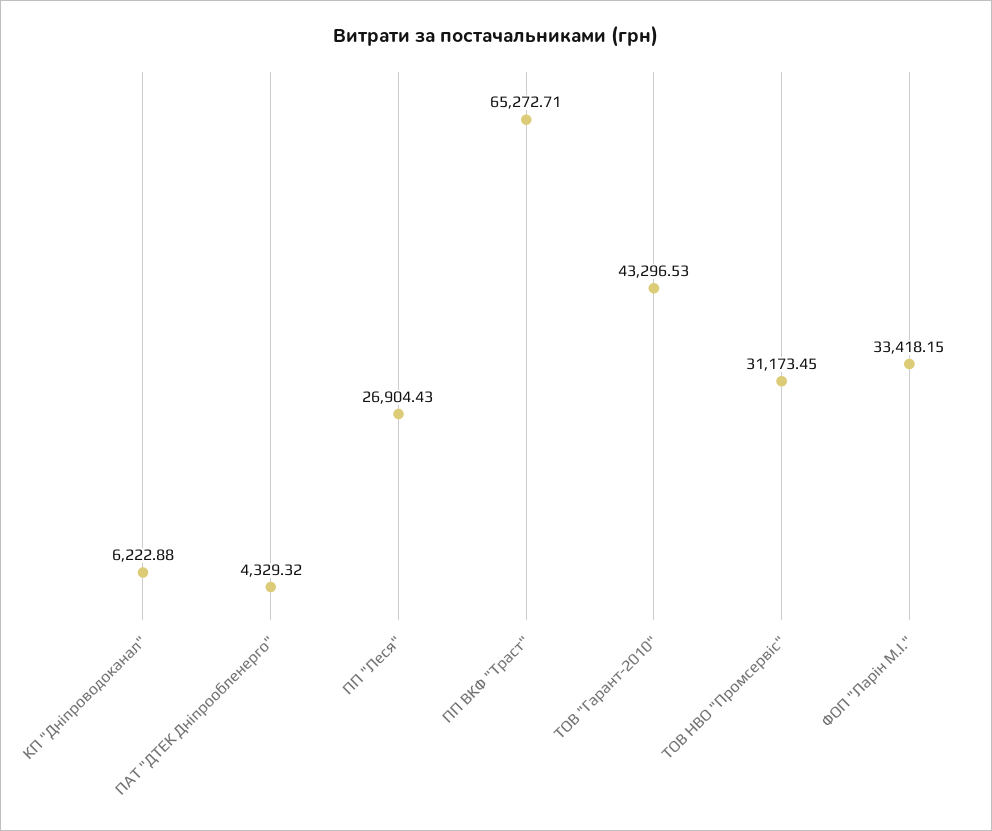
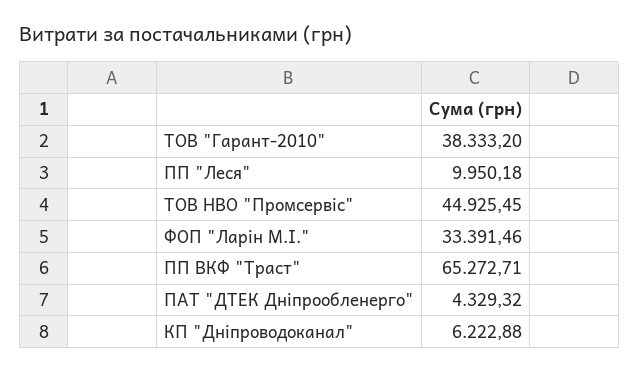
  {
    "КП \"Дніпроводоканал\"": 6222.88,
    "ПАТ \"ДТЕК Дніпрообленерго\"": 4329.32,
-   "ПП \"Леся\"": 26904.43,
+   "ПП \"Леся\"": 9950.18,
    "ПП ВКФ \"Траст\"": 65272.71,
-   "ТОВ \"Гарант-2010\"": 43296.53,
+   "ТОВ \"Гарант-2010\"": 38333.2,
-   "ТОВ НВО \"Промсервіс\"": 31173.45,
+   "ТОВ НВО \"Промсервіс\"": 44925.45,
-   "ФОП \"Ларін М.І.\"": 33418.15
+   "ФОП \"Ларін М.І.\"": 33391.46
  }

